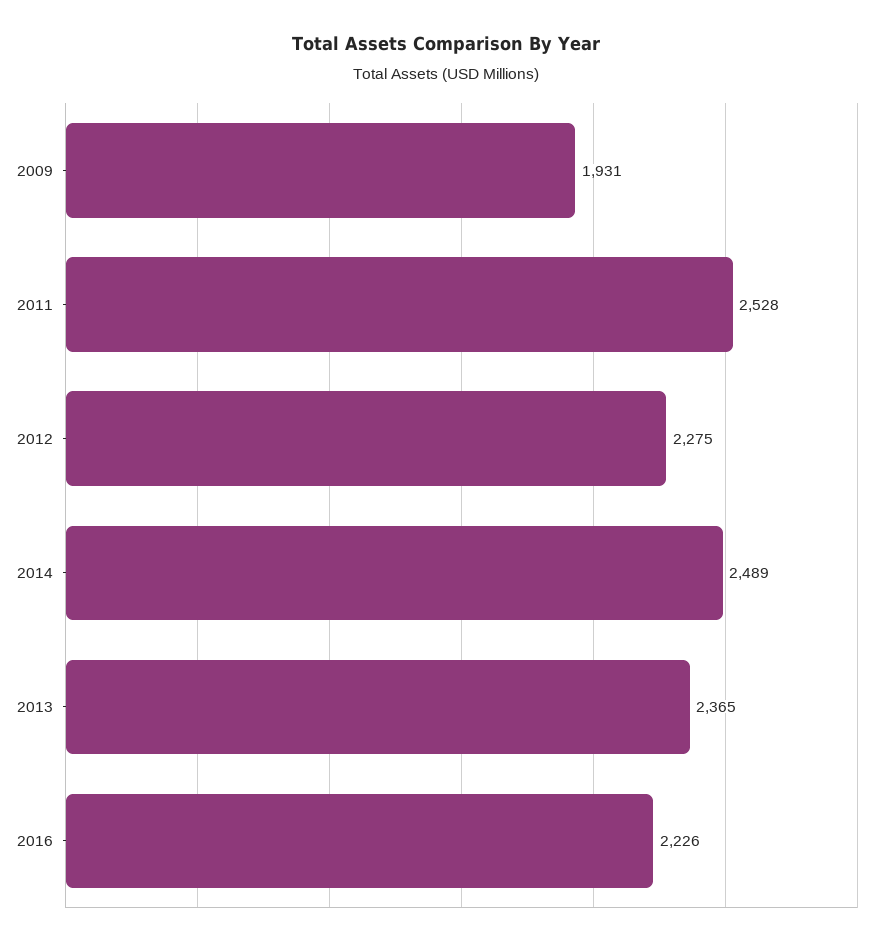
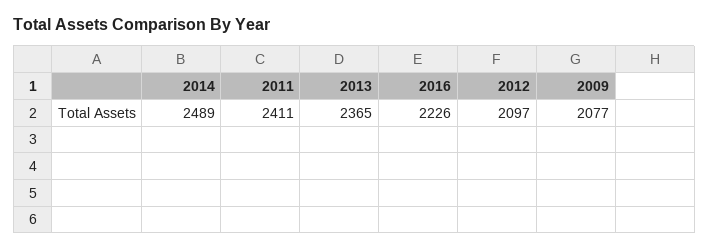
  {
-   "2009": 1931,
+   "2009": 2077,
-   "2011": 2528,
+   "2011": 2411,
-   "2012": 2275,
+   "2012": 2097,
    "2014": 2489,
    "2013": 2365,
    "2016": 2226
  }

